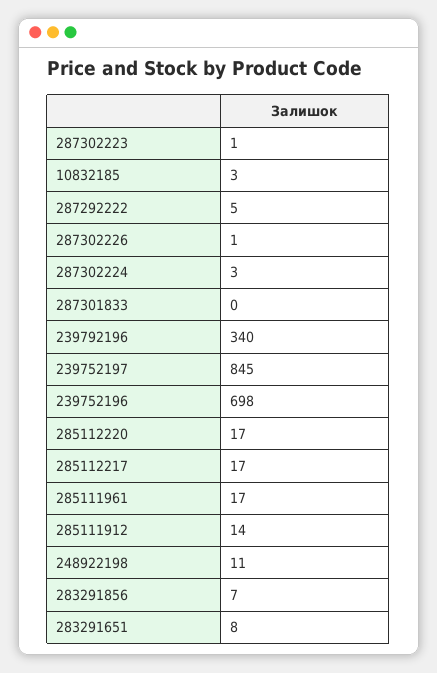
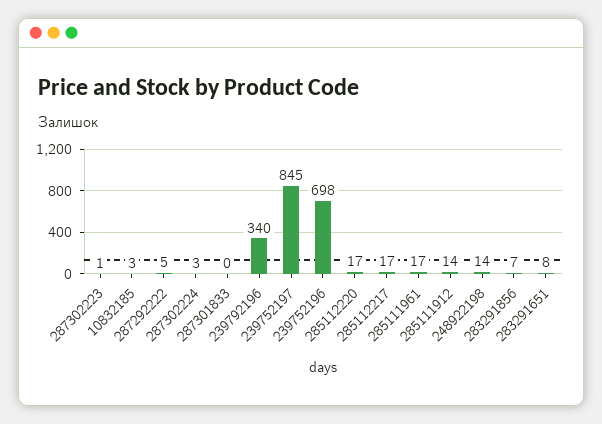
  {
    "287302223": 1,
    "10832185": 3,
    "287292222": 5,
-   "287302226": 1,
    "287302224": 3,
    "287301833": 0,
    "239792196": 340,
    "239752197": 845,
    "239752196": 698,
    "285112220": 17,
    "285112217": 17,
    "285111961": 17,
    "285111912": 14,
-   "248922198": 11,
+   "248922198": 14,
    "283291856": 7,
    "283291651": 8
  }

